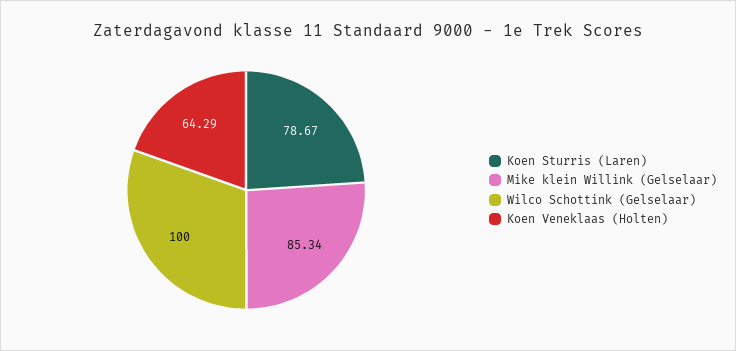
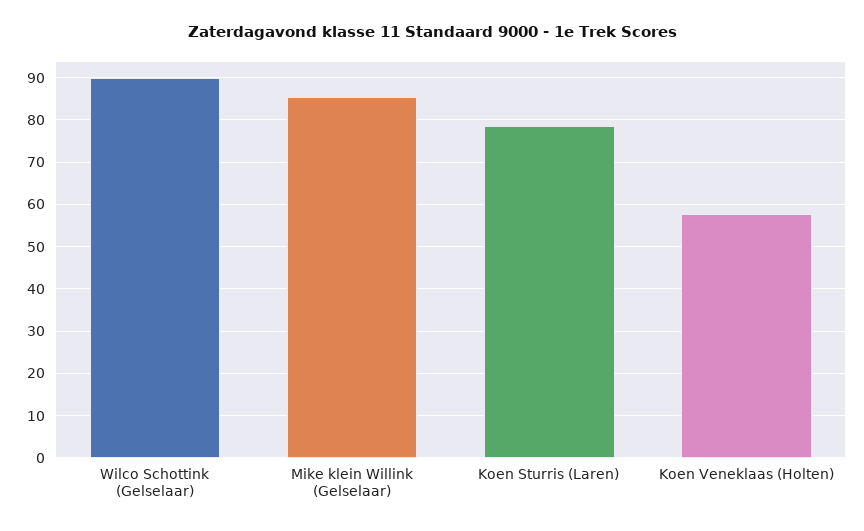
  {
    "Koen Sturris (Laren)": 78.67,
    "Mike klein Willink (Gelselaar)": 85.34,
-   "Wilco Schottink (Gelselaar)": 100,
+   "Wilco Schottink (Gelselaar)": 90,
-   "Koen Veneklaas (Holten)": 64.29
+   "Koen Veneklaas (Holten)": 58
  }

